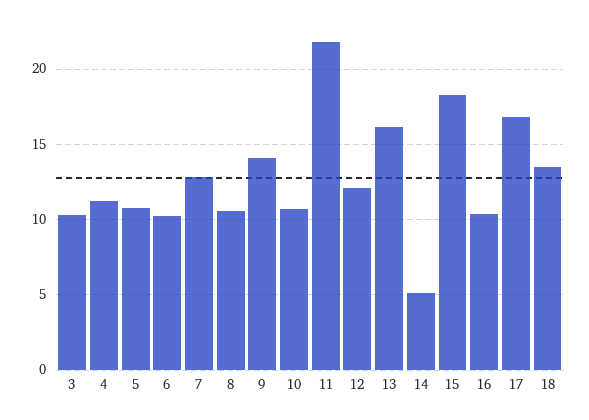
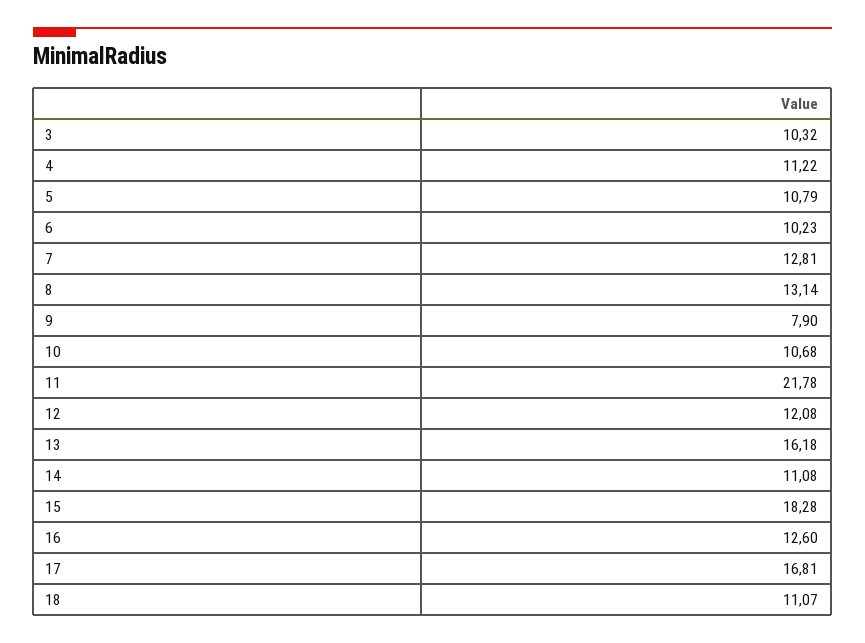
  {
    "3": 10.32,
    "4": 11.22,
    "5": 10.79,
    "6": 10.23,
    "7": 12.81,
-   "8": 10.5,
+   "8": 13.14,
-   "9": 14,
+   "9": 7.9,
    "10": 10.68,
    "11": 21.78,
    "12": 12.08,
    "13": 16.18,
-   "14": 5,
+   "14": 11.08,
    "15": 18.28,
-   "16": 10.5,
+   "16": 12.6,
    "17": 16.81,
-   "18": 13.5
+   "18": 11.07
  }

